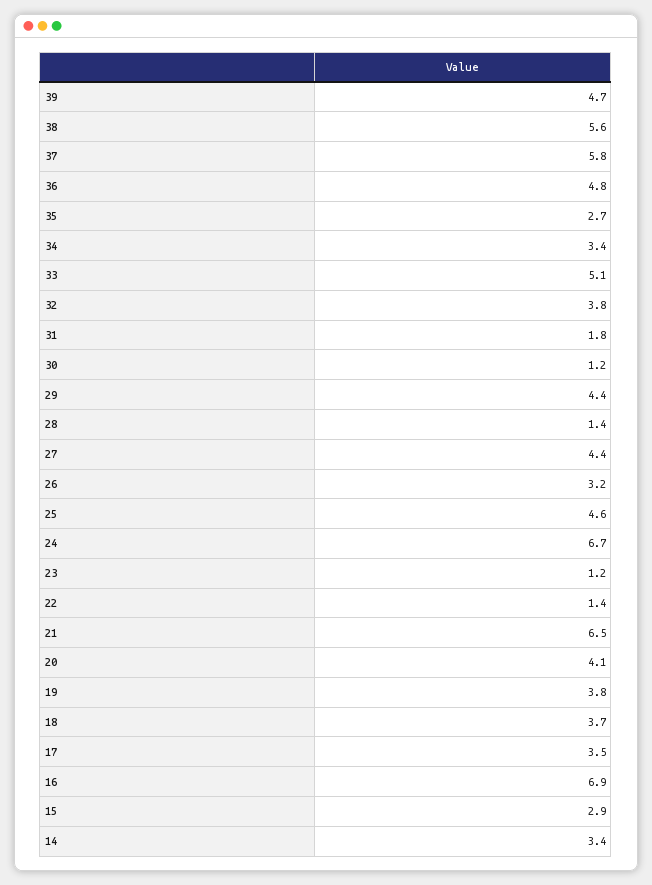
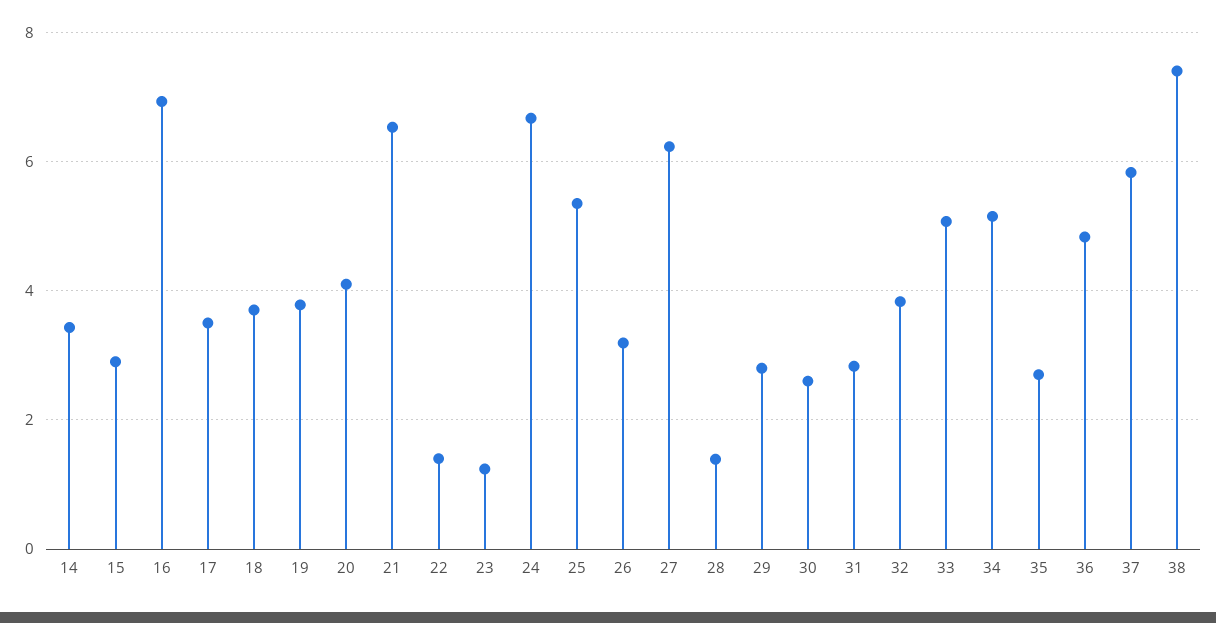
  {
-   "39": 4.7,
-   "38": 5.6,
+   "38": 7.4,
    "37": 5.8,
    "36": 4.8,
    "35": 2.7,
-   "34": 3.4,
+   "34": 5.2,
    "33": 5.1,
    "32": 3.8,
-   "31": 1.8,
+   "31": 2.8,
-   "30": 1.2,
+   "30": 2.6,
-   "29": 4.4,
+   "29": 2.8,
    "28": 1.4,
-   "27": 4.4,
+   "27": 6.2,
    "26": 3.2,
-   "25": 4.6,
+   "25": 5.4,
    "24": 6.7,
    "23": 1.2,
    "22": 1.4,
    "21": 6.5,
    "20": 4.1,
    "19": 3.8,
    "18": 3.7,
    "17": 3.5,
    "16": 6.9,
    "15": 2.9,
    "14": 3.4
  }

